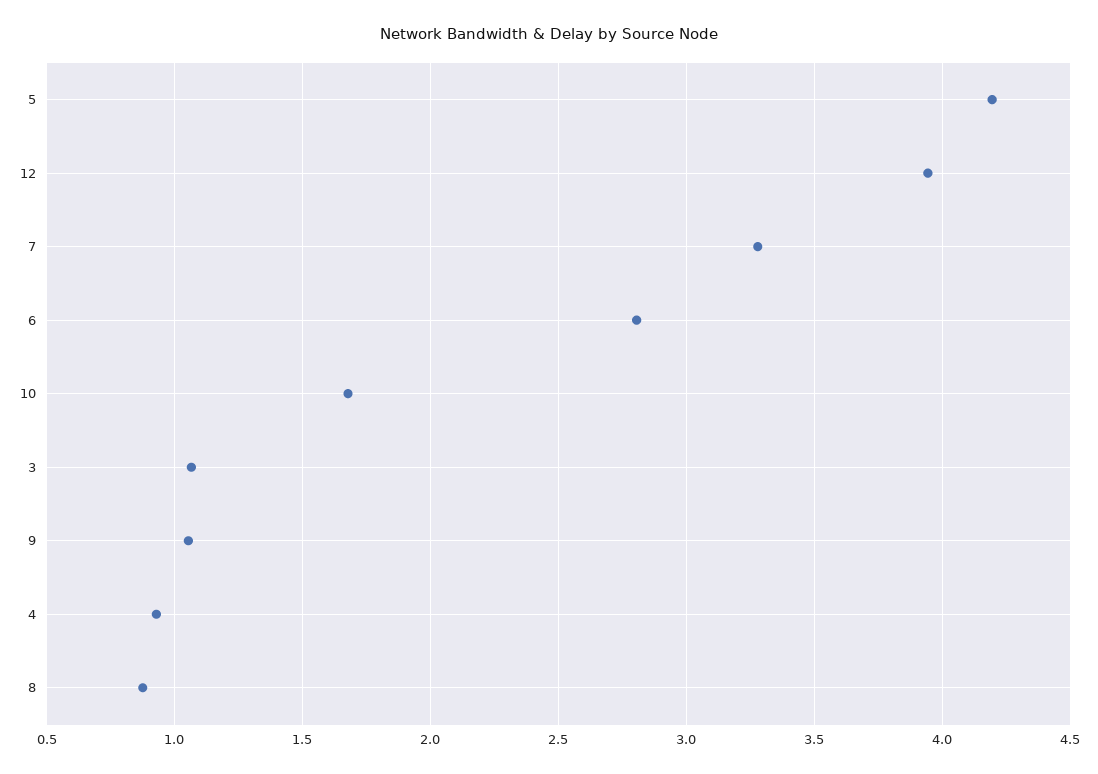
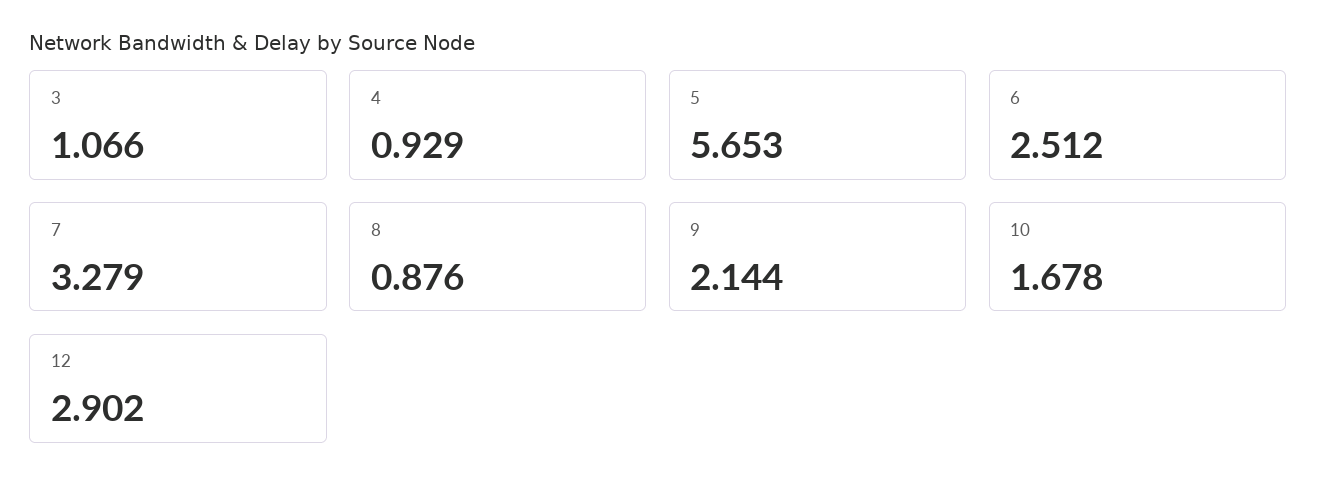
  {
-   "5": 4.2,
+   "5": 5.653,
-   "12": 3.95,
+   "12": 2.902,
    "7": 3.279,
-   "6": 2.8,
+   "6": 2.512,
    "10": 1.678,
    "3": 1.066,
-   "9": 1.05,
+   "9": 2.144,
    "4": 0.929,
    "8": 0.876
  }

